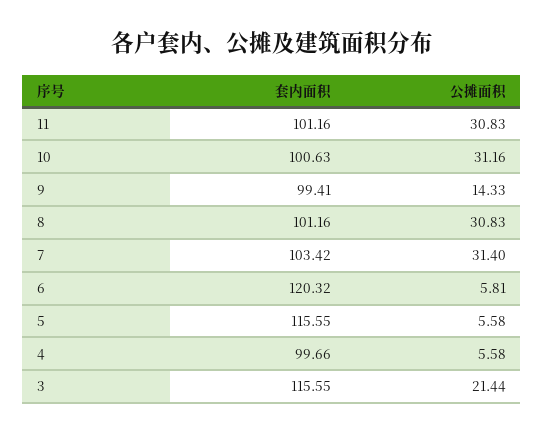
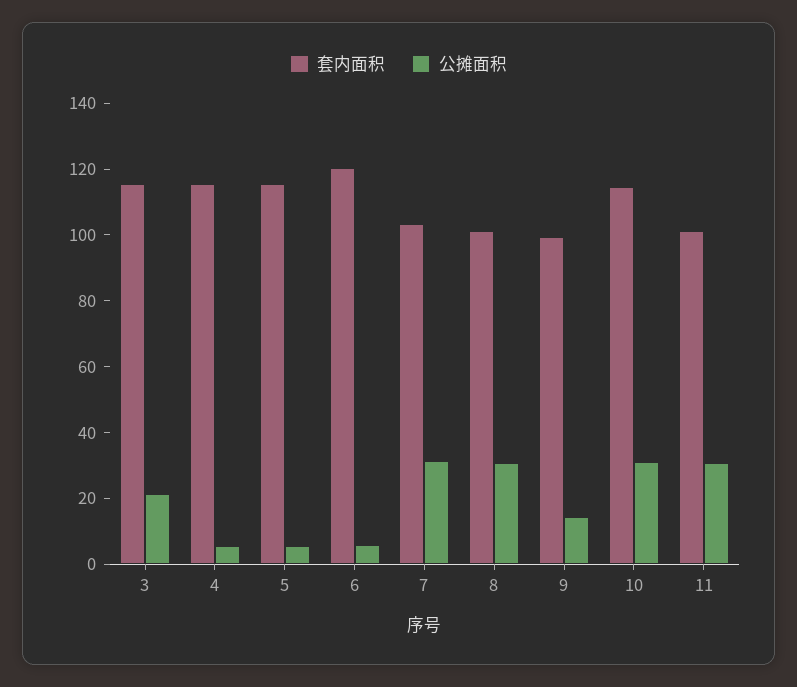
  {
    "套内面积": {
      "11": 101.16,
-     "10": 100.63,
+     "10": 115,
      "9": 99.41,
      "8": 101.16,
      "7": 103.42,
      "6": 120.32,
      "5": 115.55,
-     "4": 99.66,
+     "4": 115,
      "3": 115.55
    },
    "公摊面积": {
      "11": 30.83,
      "10": 31.16,
      "9": 14.33,
      "8": 30.83,
      "7": 31.4,
      "6": 5.81,
      "5": 5.58,
      "4": 5.58,
      "3": 21.44
    }
  }

